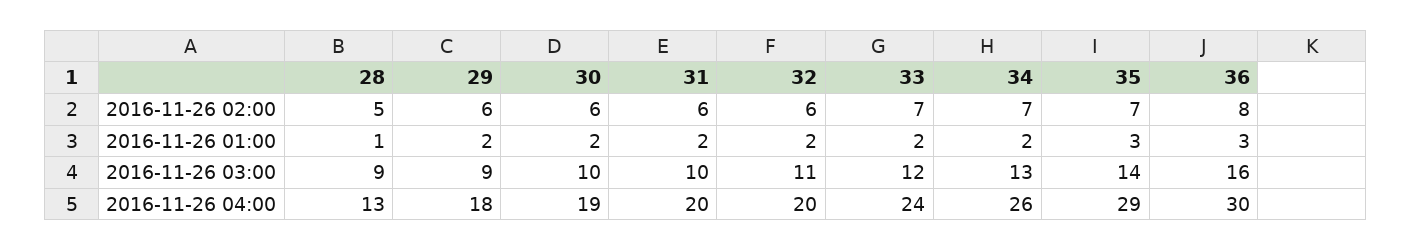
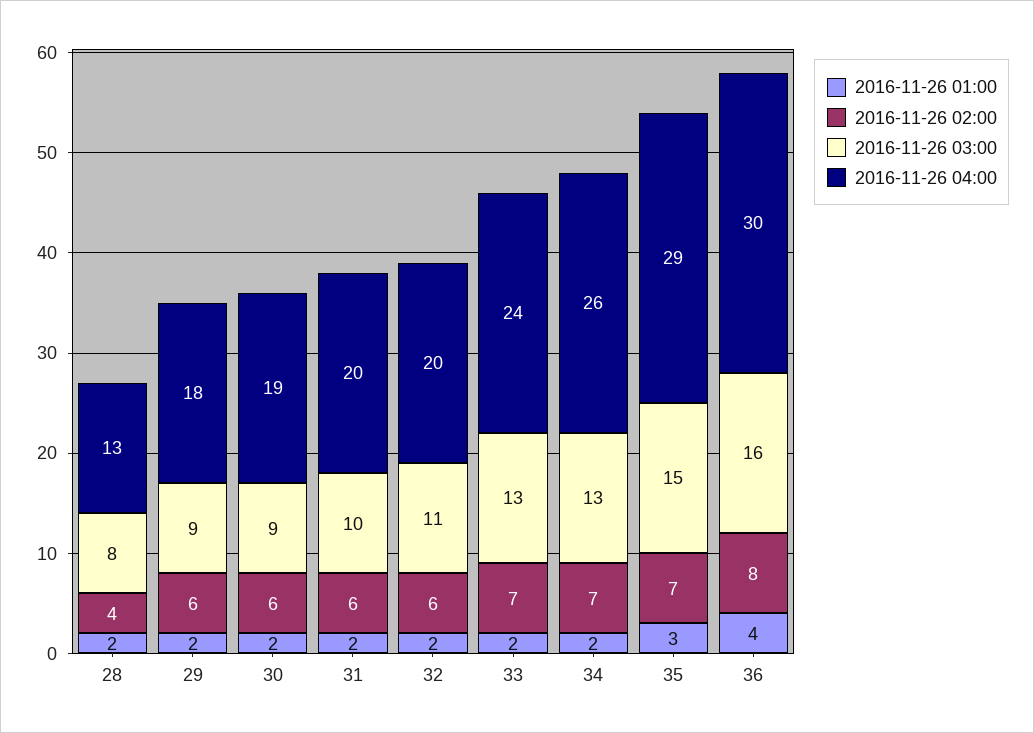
  {
    "2016-11-26 02:00": {
-     "28": 5,
+     "28": 4,
      "29": 6,
      "30": 6,
      "31": 6,
      "32": 6,
      "33": 7,
      "34": 7,
      "35": 7,
      "36": 8
    },
    "2016-11-26 01:00": {
-     "28": 1,
+     "28": 2,
      "29": 2,
      "30": 2,
      "31": 2,
      "32": 2,
      "33": 2,
      "34": 2,
      "35": 3,
-     "36": 3
+     "36": 4
    },
    "2016-11-26 03:00": {
-     "28": 9,
+     "28": 8,
      "29": 9,
-     "30": 10,
+     "30": 9,
      "31": 10,
      "32": 11,
-     "33": 12,
+     "33": 13,
      "34": 13,
-     "35": 14,
+     "35": 15,
      "36": 16
    },
    "2016-11-26 04:00": {
      "28": 13,
      "29": 18,
      "30": 19,
      "31": 20,
      "32": 20,
      "33": 24,
      "34": 26,
      "35": 29,
      "36": 30
    }
  }

